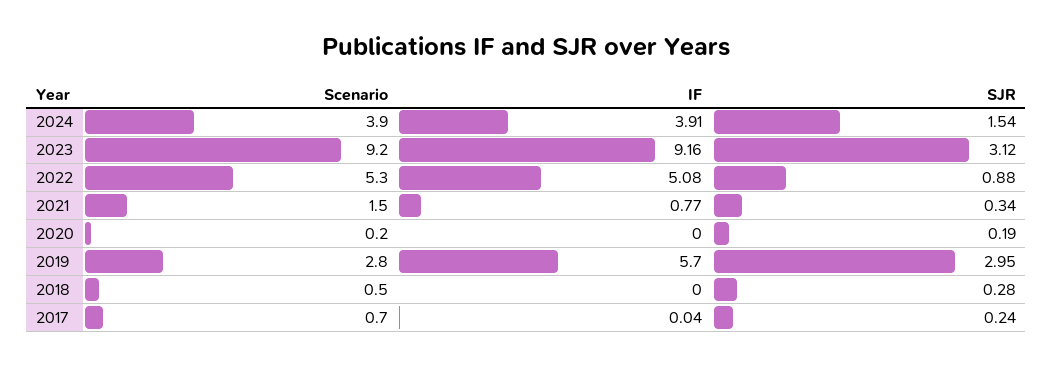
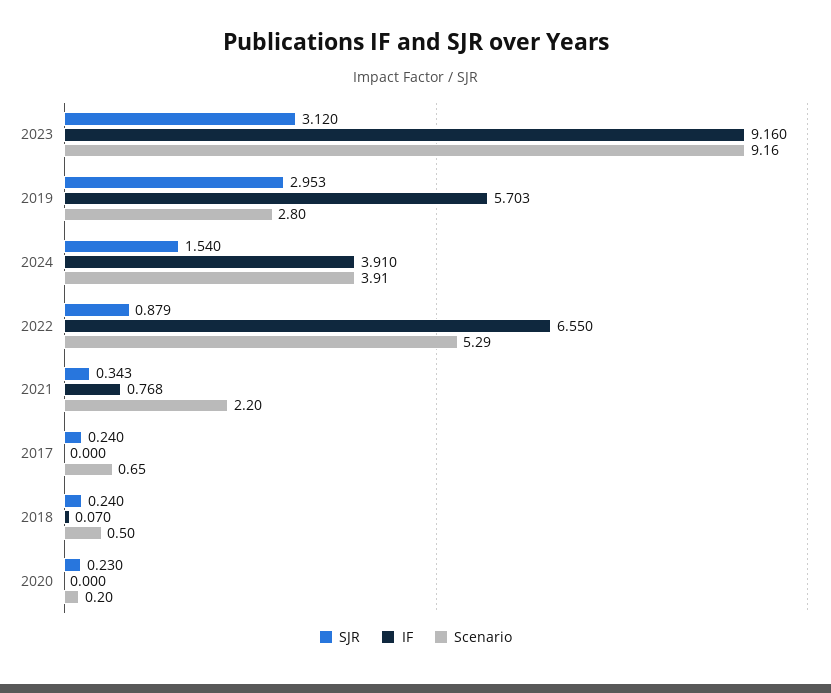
  {
    "Scenario": {
      "2024": 3.91,
      "2023": 9.16,
      "2022": 5.29,
-     "2021": 1.5,
+     "2021": 2.2,
      "2020": 0.2,
      "2019": 2.8,
      "2018": 0.5,
      "2017": 0.65
    },
    "IF": {
      "2024": 3.91,
      "2023": 9.16,
-     "2022": 5.08,
+     "2022": 6.55,
      "2021": 0.768,
      "2020": 0,
      "2019": 5.703,
-     "2018": 0,
+     "2018": 0.07,
-     "2017": 0.04
+     "2017": 0
    },
    "SJR": {
      "2024": 1.54,
      "2023": 3.12,
      "2022": 0.879,
      "2021": 0.343,
-     "2020": 0.19,
+     "2020": 0.23,
      "2019": 2.953,
-     "2018": 0.28,
+     "2018": 0.24,
      "2017": 0.24
    }
  }

